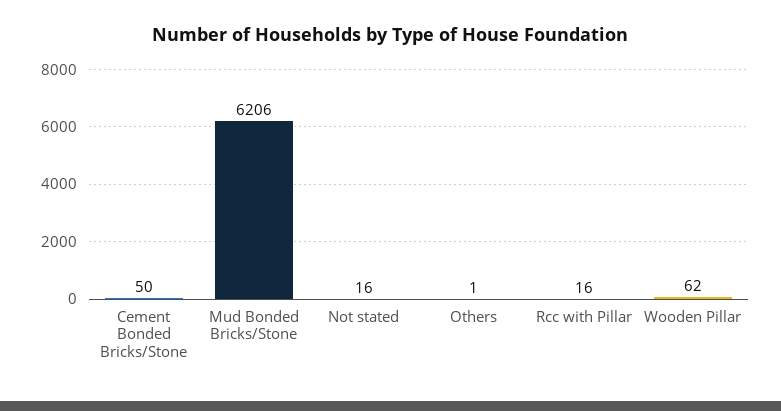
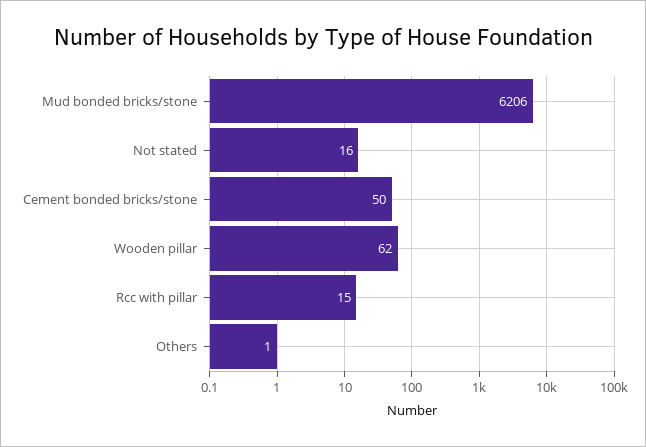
  {
    "Cement Bonded Bricks/Stone": 50,
    "Mud Bonded Bricks/Stone": 6206,
    "Not stated": 16,
    "Others": 1,
-   "Rcc with Pillar": 16,
+   "Rcc with Pillar": 15,
    "Wooden Pillar": 62
  }

